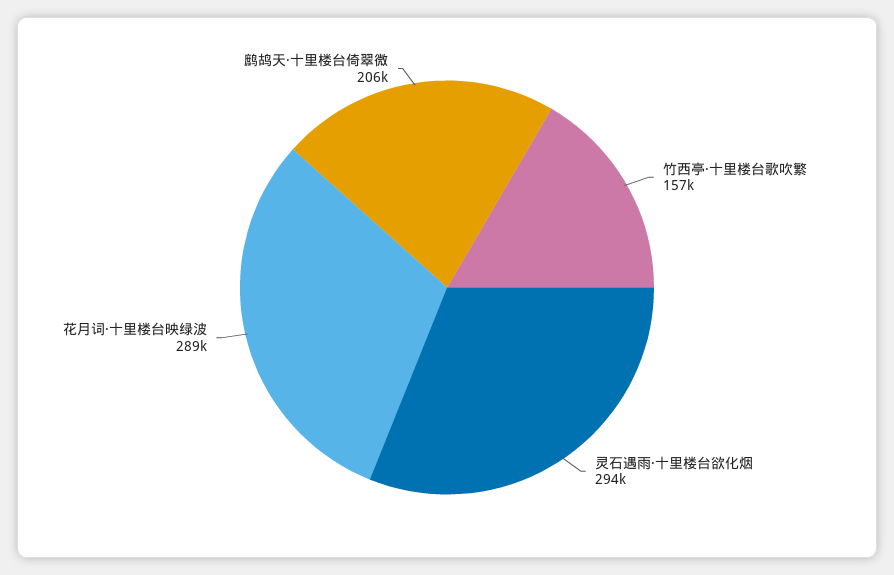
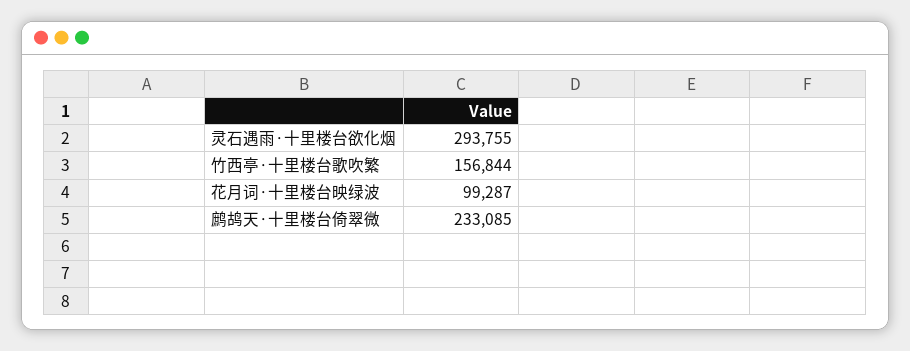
  {
    "竹西亭·十里楼台歌吹繁": 156844,
    "灵石遇雨·十里楼台欲化烟": 293755,
-   "花月词·十里楼台映绿波": 289000,
+   "花月词·十里楼台映绿波": 99287,
-   "鹧鸪天·十里楼台倚翠微": 206000
+   "鹧鸪天·十里楼台倚翠微": 233085
  }

